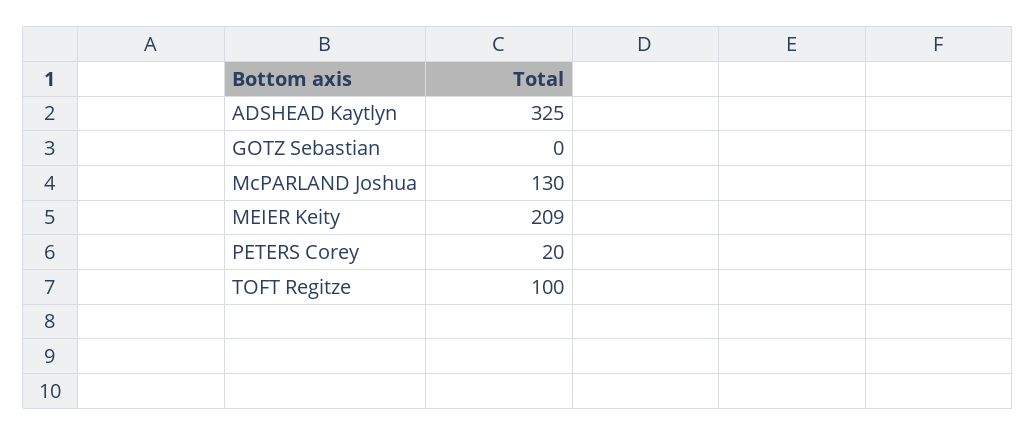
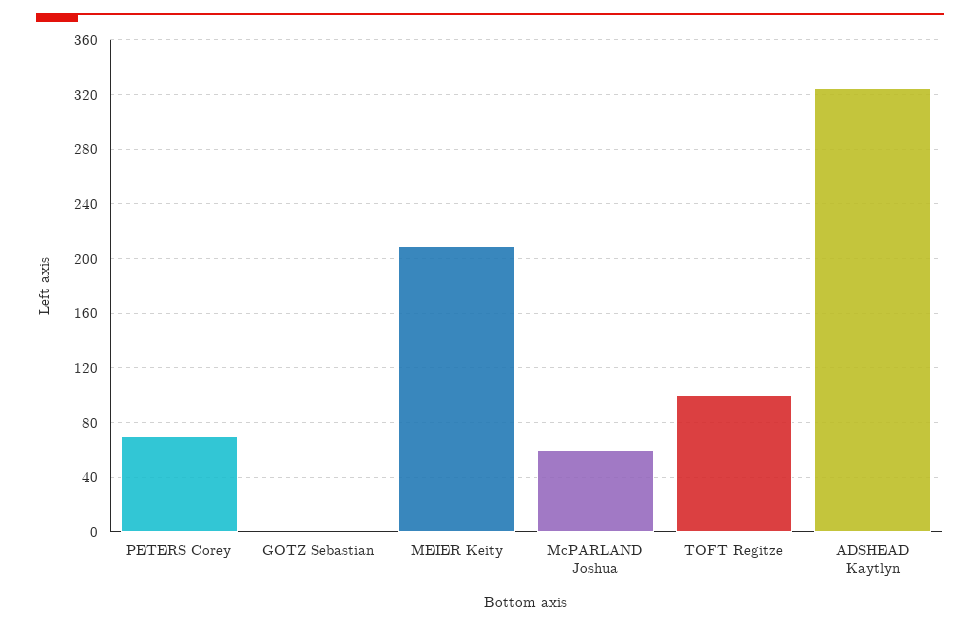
  {
    "ADSHEAD Kaytlyn": 325,
    "GOTZ Sebastian": 0,
-   "McPARLAND Joshua": 130,
+   "McPARLAND Joshua": 60,
    "MEIER Keity": 209,
-   "PETERS Corey": 20,
+   "PETERS Corey": 70,
    "TOFT Regitze": 100
  }

